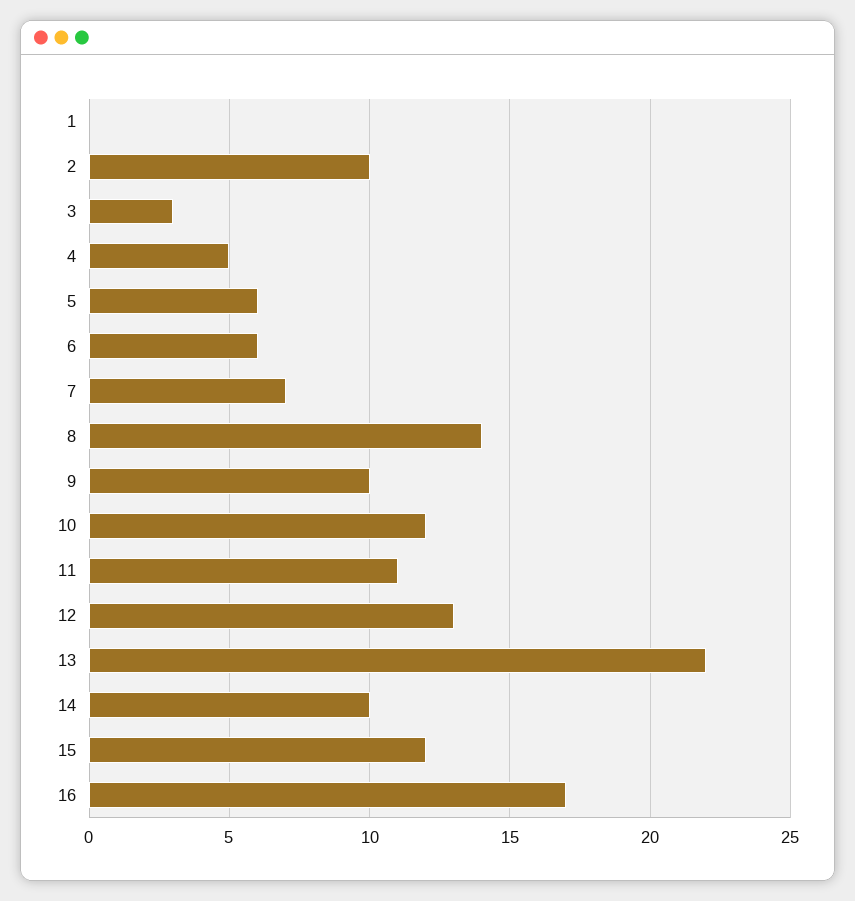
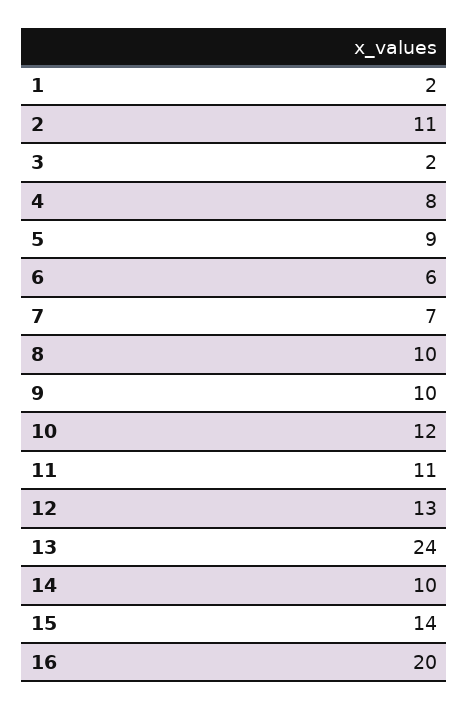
  {
-   "1": 0,
+   "1": 2,
-   "2": 10,
+   "2": 11,
-   "3": 3,
+   "3": 2,
-   "4": 5,
+   "4": 8,
-   "5": 6,
+   "5": 9,
    "6": 6,
    "7": 7,
-   "8": 14,
+   "8": 10,
    "9": 10,
    "10": 12,
    "11": 11,
    "12": 13,
-   "13": 22,
+   "13": 24,
    "14": 10,
-   "15": 12,
+   "15": 14,
-   "16": 17
+   "16": 20
  }

